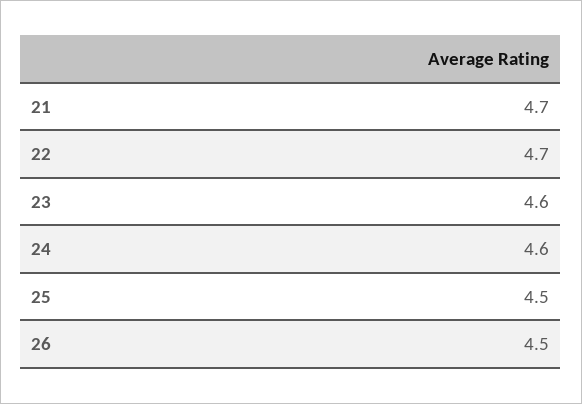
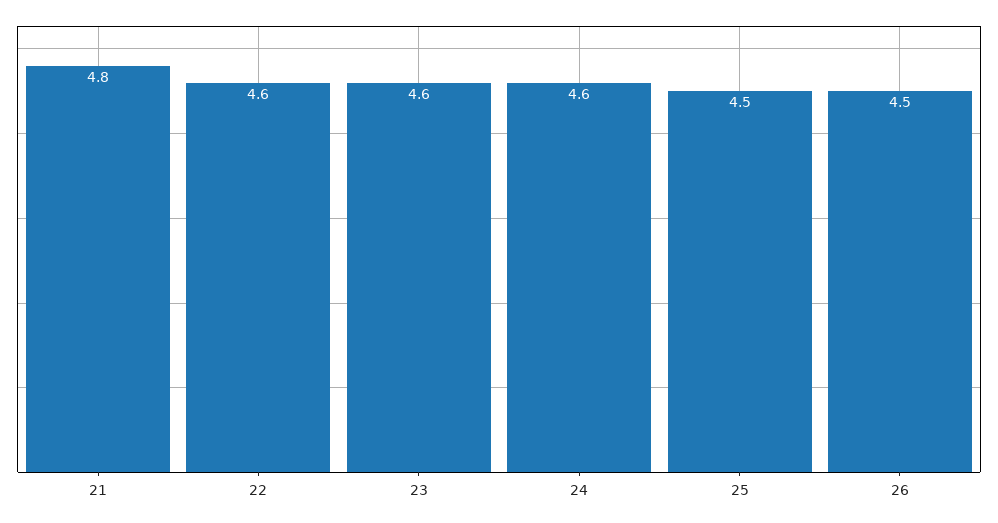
  {
-   "21": 4.7,
+   "21": 4.8,
-   "22": 4.7,
+   "22": 4.6,
    "23": 4.6,
    "24": 4.6,
    "25": 4.5,
    "26": 4.5
  }

